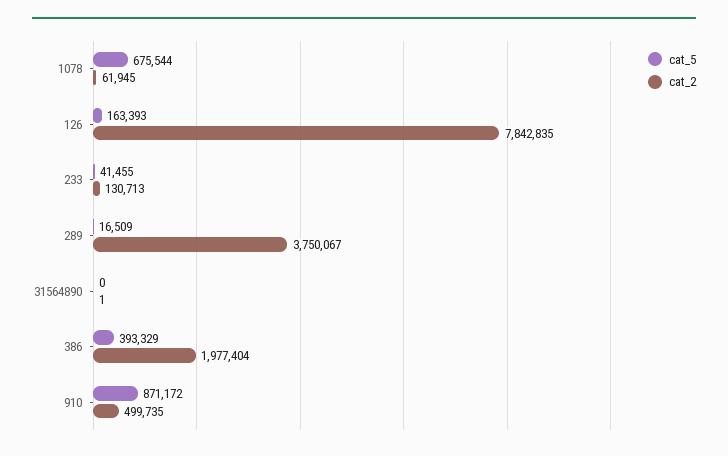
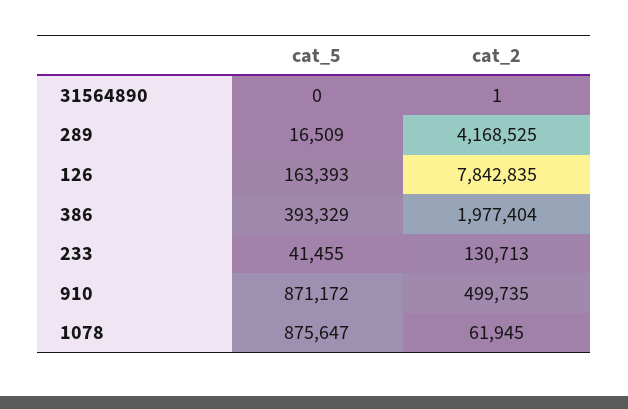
  {
    "cat_5": {
-     "1078": 675544,
+     "1078": 875647,
      "126": 163393,
      "233": 41455,
      "289": 16509,
      "31564890": 0,
      "386": 393329,
      "910": 871172
    },
    "cat_2": {
      "1078": 61945,
      "126": 7842835,
      "233": 130713,
-     "289": 3750067,
+     "289": 4168525,
      "31564890": 1,
      "386": 1977404,
      "910": 499735
    }
  }

